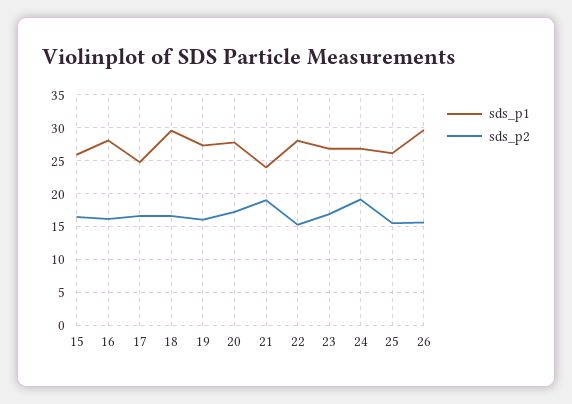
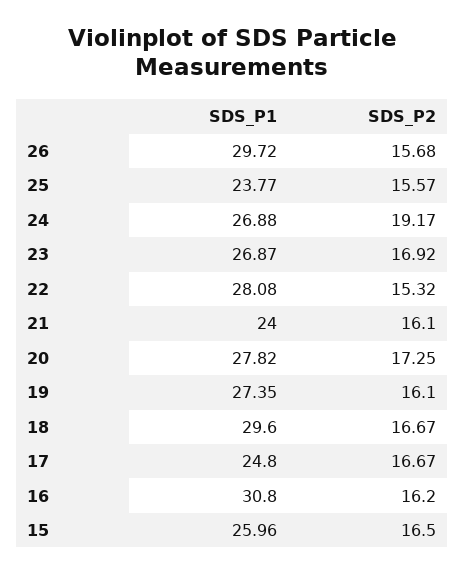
  {
    "sds_p1": {
      "15": 25.96,
-     "16": 28,
+     "16": 30.8,
      "17": 24.8,
      "18": 29.6,
      "19": 27.35,
      "20": 27.82,
      "21": 24,
      "22": 28.08,
      "23": 26.87,
      "24": 26.88,
-     "25": 26,
+     "25": 23.77,
      "26": 29.72
    },
    "sds_p2": {
      "15": 16.5,
      "16": 16.2,
      "17": 16.67,
      "18": 16.67,
      "19": 16.1,
      "20": 17.25,
-     "21": 19,
+     "21": 16.1,
      "22": 15.32,
      "23": 16.92,
      "24": 19.17,
      "25": 15.57,
      "26": 15.68
    }
  }

